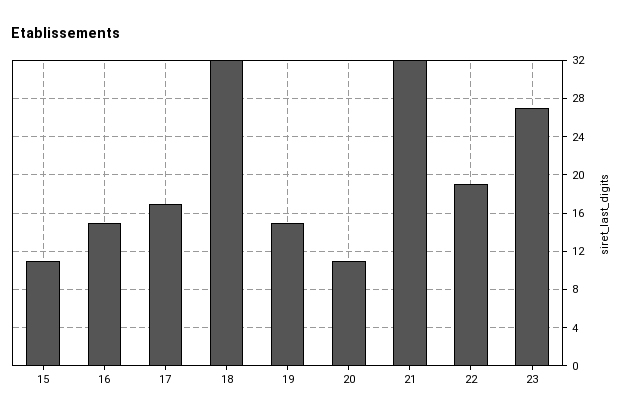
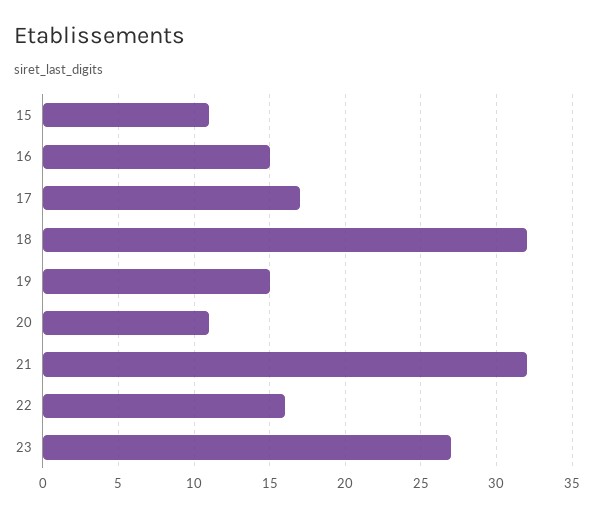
  {
    "15": 11,
    "16": 15,
    "17": 17,
    "18": 32,
    "19": 15,
    "20": 11,
    "21": 32,
-   "22": 19,
+   "22": 16,
    "23": 27
  }

